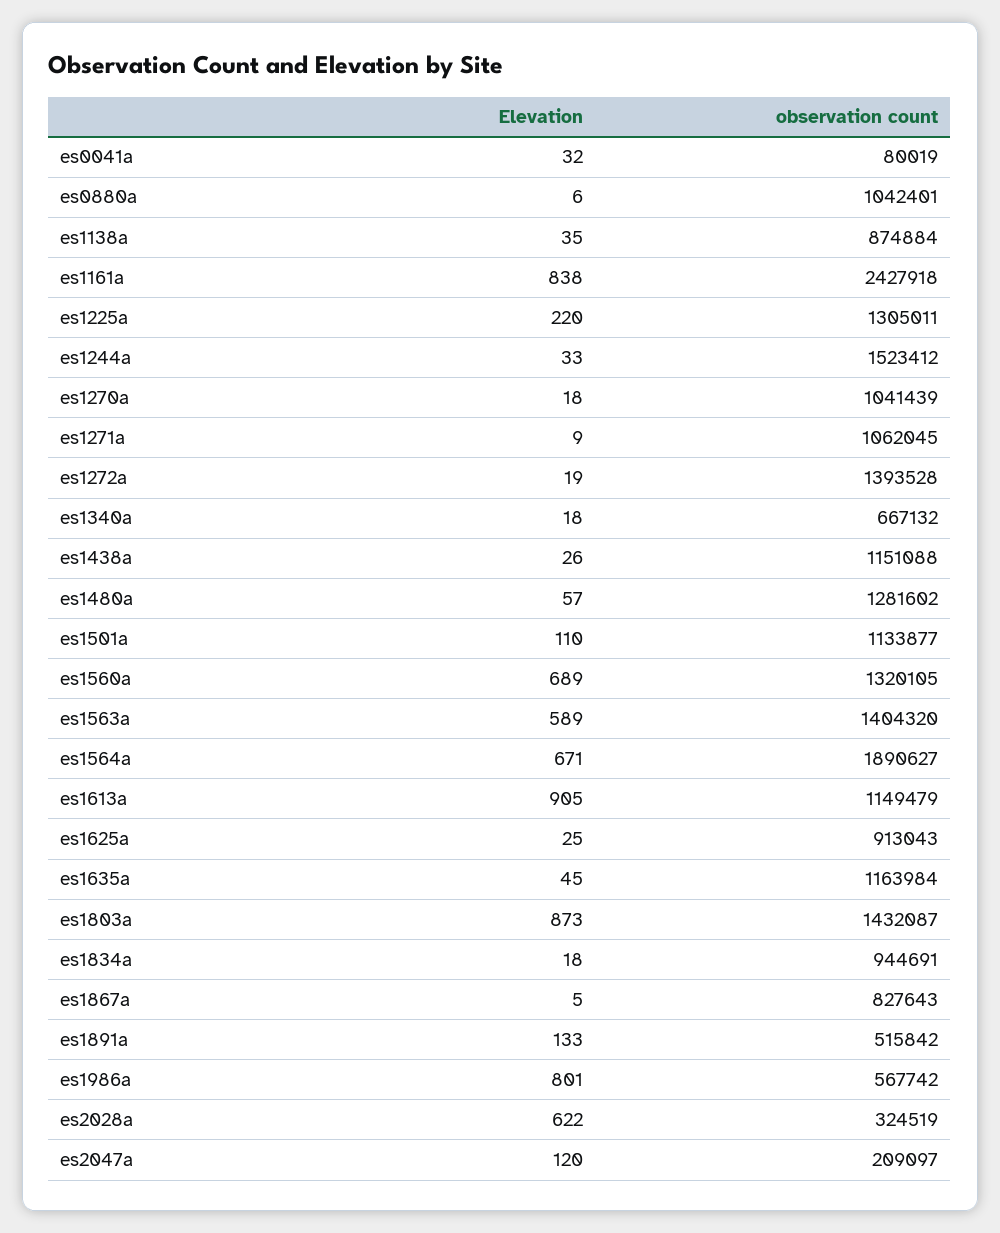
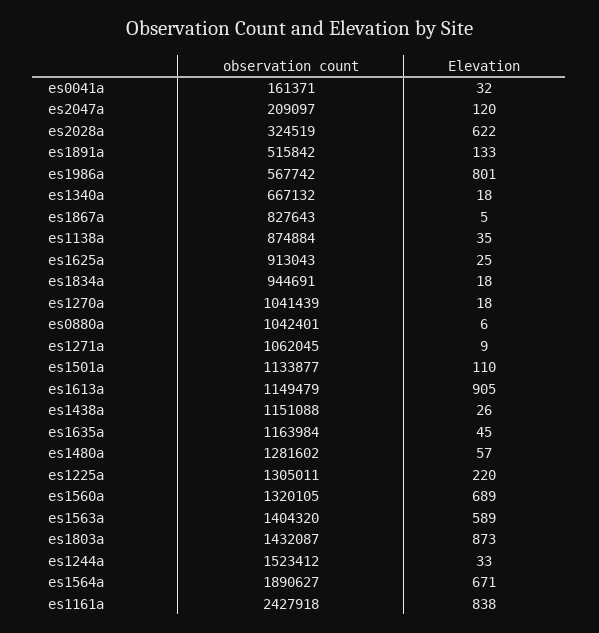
  {
    "Elevation": {
      "es0041a": 32,
      "es0880a": 6,
      "es1138a": 35,
      "es1161a": 838,
      "es1225a": 220,
      "es1244a": 33,
      "es1270a": 18,
      "es1271a": 9,
-     "es1272a": 19,
      "es1340a": 18,
      "es1438a": 26,
      "es1480a": 57,
      "es1501a": 110,
      "es1560a": 689,
      "es1563a": 589,
      "es1564a": 671,
      "es1613a": 905,
      "es1625a": 25,
      "es1635a": 45,
      "es1803a": 873,
      "es1834a": 18,
      "es1867a": 5,
      "es1891a": 133,
      "es1986a": 801,
      "es2028a": 622,
      "es2047a": 120
    },
    "observation count": {
-     "es0041a": 80019,
+     "es0041a": 161371,
      "es0880a": 1042401,
      "es1138a": 874884,
      "es1161a": 2427918,
      "es1225a": 1305011,
      "es1244a": 1523412,
      "es1270a": 1041439,
      "es1271a": 1062045,
-     "es1272a": 1393528,
      "es1340a": 667132,
      "es1438a": 1151088,
      "es1480a": 1281602,
      "es1501a": 1133877,
      "es1560a": 1320105,
      "es1563a": 1404320,
      "es1564a": 1890627,
      "es1613a": 1149479,
      "es1625a": 913043,
      "es1635a": 1163984,
      "es1803a": 1432087,
      "es1834a": 944691,
      "es1867a": 827643,
      "es1891a": 515842,
      "es1986a": 567742,
      "es2028a": 324519,
      "es2047a": 209097
    }
  }

